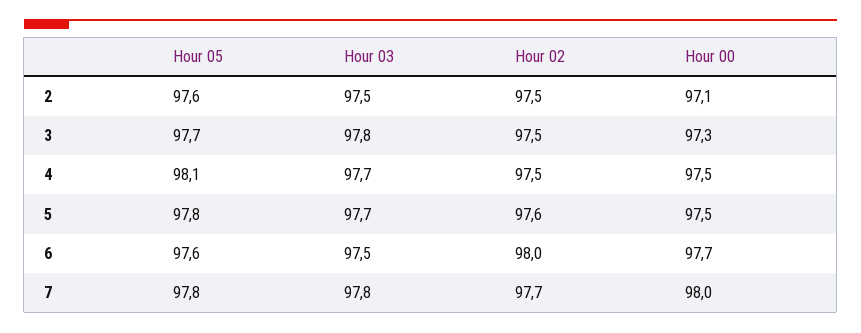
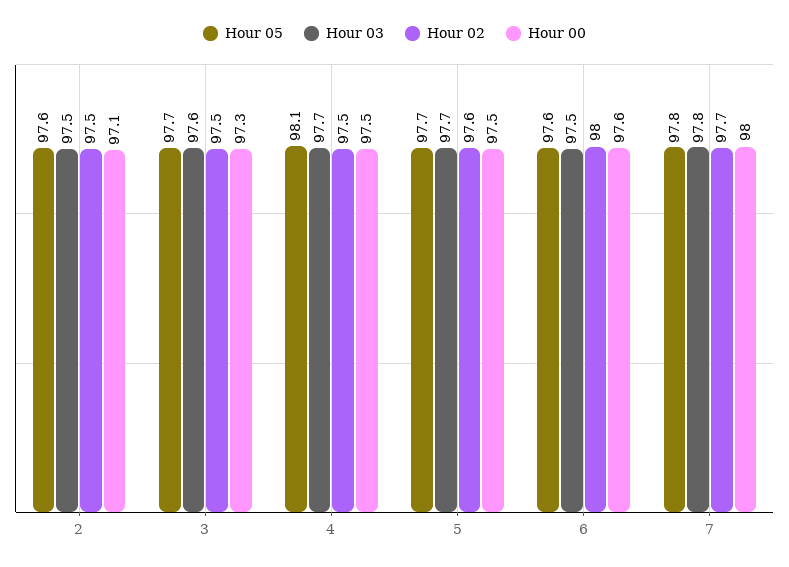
  {
    "Hour 05": {
      "2": 97.6,
      "3": 97.7,
      "4": 98.1,
-     "5": 97.8,
+     "5": 97.7,
      "6": 97.6,
      "7": 97.8
    },
    "Hour 03": {
      "2": 97.5,
-     "3": 97.8,
+     "3": 97.6,
      "4": 97.7,
      "5": 97.7,
      "6": 97.5,
      "7": 97.8
    },
    "Hour 02": {
      "2": 97.5,
      "3": 97.5,
      "4": 97.5,
      "5": 97.6,
      "6": 98,
      "7": 97.7
    },
    "Hour 00": {
      "2": 97.1,
      "3": 97.3,
      "4": 97.5,
      "5": 97.5,
-     "6": 97.7,
+     "6": 97.6,
      "7": 98
    }
  }

